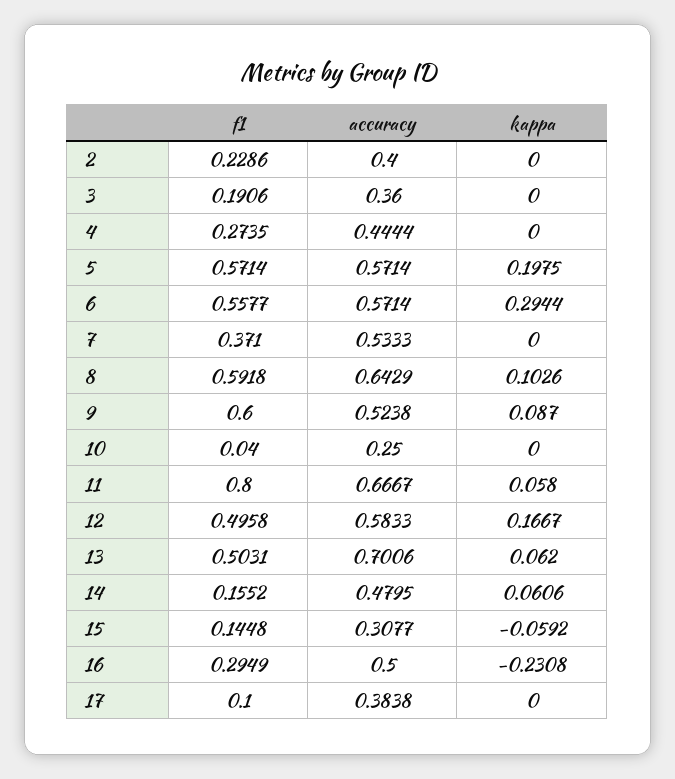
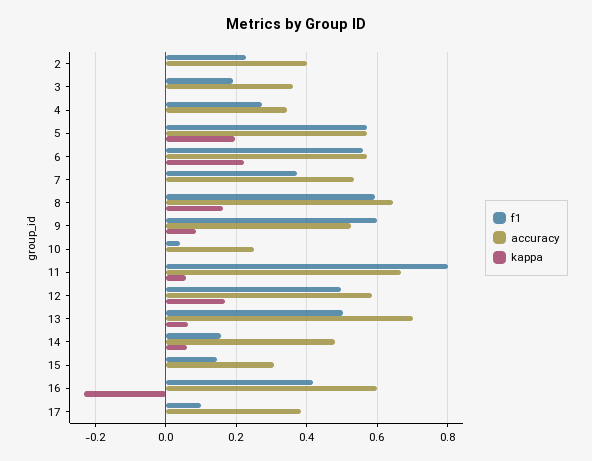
  {
    "f1": {
      "2": 0.2286,
      "3": 0.1906,
      "4": 0.2735,
      "5": 0.5714,
      "6": 0.5577,
      "7": 0.371,
      "8": 0.5918,
      "9": 0.6,
      "10": 0.04,
      "11": 0.8,
      "12": 0.4958,
      "13": 0.5031,
      "14": 0.1552,
      "15": 0.1448,
-     "16": 0.2949,
+     "16": 0.42,
      "17": 0.1
    },
    "accuracy": {
      "2": 0.4,
      "3": 0.36,
-     "4": 0.4444,
+     "4": 0.34,
      "5": 0.5714,
      "6": 0.5714,
      "7": 0.5333,
      "8": 0.6429,
      "9": 0.5238,
      "10": 0.25,
      "11": 0.6667,
      "12": 0.5833,
      "13": 0.7006,
      "14": 0.4795,
      "15": 0.3077,
-     "16": 0.5,
+     "16": 0.6,
      "17": 0.3838
    },
    "kappa": {
      "2": 0,
      "3": 0,
      "4": 0,
      "5": 0.1975,
-     "6": 0.2944,
+     "6": 0.22,
      "7": 0,
-     "8": 0.1026,
+     "8": 0.16,
      "9": 0.087,
      "10": 0,
      "11": 0.058,
      "12": 0.1667,
      "13": 0.062,
      "14": 0.0606,
-     "15": -0.0592,
+     "15": 0,
      "16": -0.2308,
      "17": 0
    }
  }

